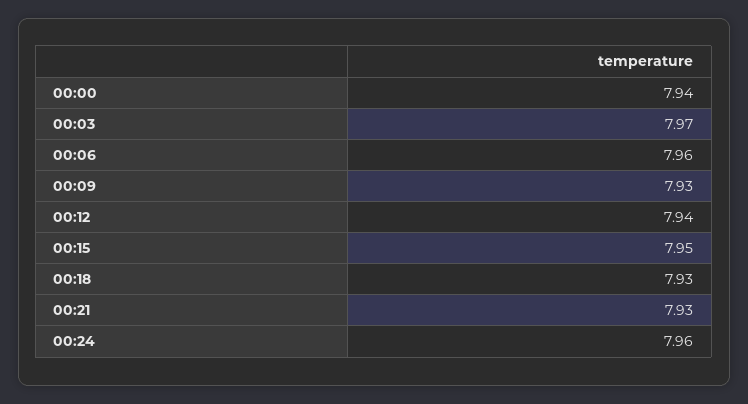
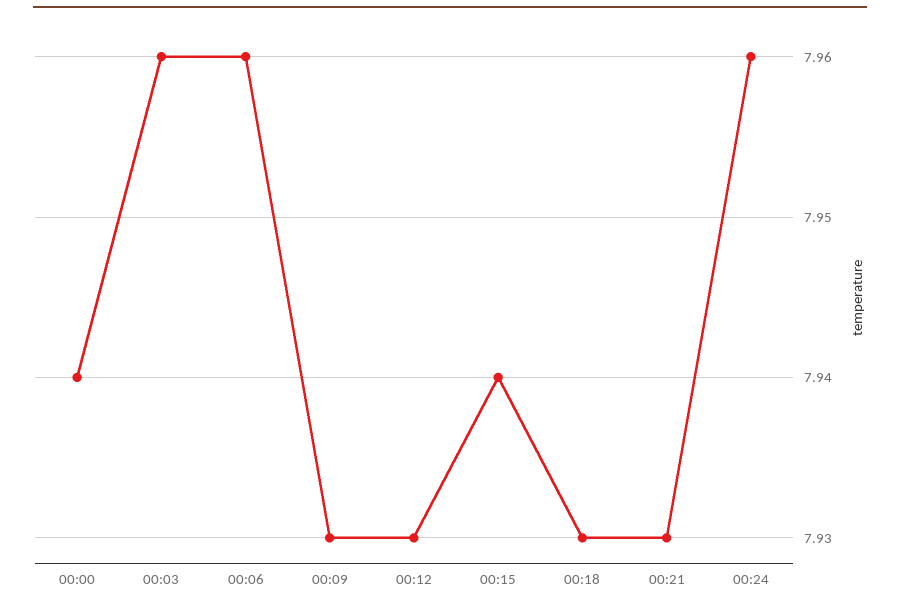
  {
    "00:00": 7.94,
-   "00:03": 7.97,
+   "00:03": 7.96,
    "00:06": 7.96,
    "00:09": 7.93,
-   "00:12": 7.94,
+   "00:12": 7.93,
-   "00:15": 7.95,
+   "00:15": 7.94,
    "00:18": 7.93,
    "00:21": 7.93,
    "00:24": 7.96
  }

